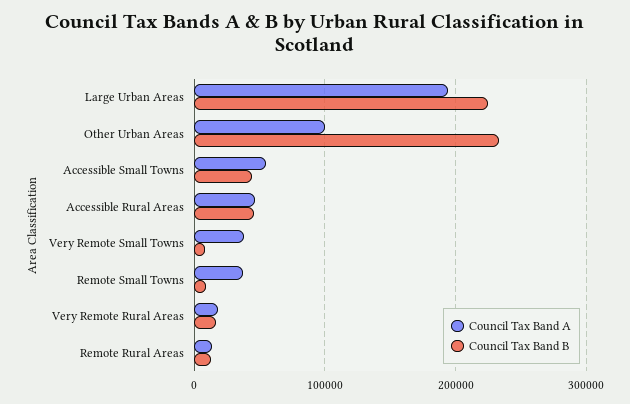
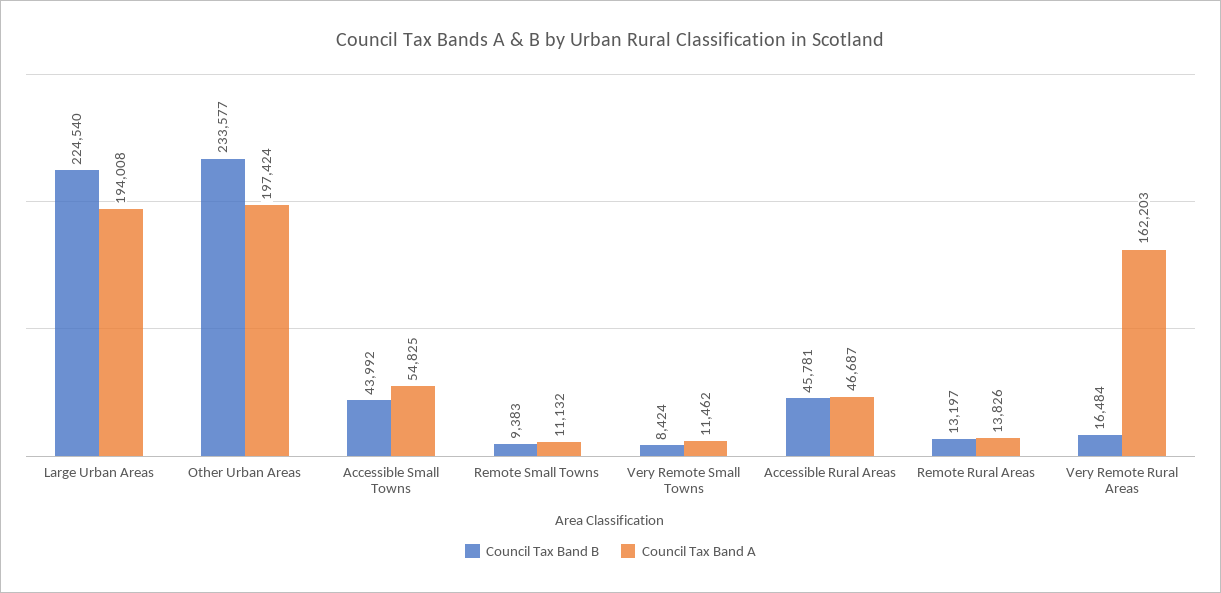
  {
    "Council Tax Band A": {
      "Large Urban Areas": 194008,
-     "Other Urban Areas": 100000,
+     "Other Urban Areas": 197424,
      "Accessible Small Towns": 54825,
      "Accessible Rural Areas": 46687,
-     "Very Remote Small Towns": 40000,
+     "Very Remote Small Towns": 11462,
-     "Remote Small Towns": 40000,
+     "Remote Small Towns": 11132,
-     "Very Remote Rural Areas": 20000,
+     "Very Remote Rural Areas": 162203,
      "Remote Rural Areas": 13826
    },
    "Council Tax Band B": {
      "Large Urban Areas": 224540,
      "Other Urban Areas": 233577,
      "Accessible Small Towns": 43992,
      "Accessible Rural Areas": 45781,
      "Very Remote Small Towns": 8424,
      "Remote Small Towns": 9383,
      "Very Remote Rural Areas": 16484,
      "Remote Rural Areas": 13197
    }
  }

